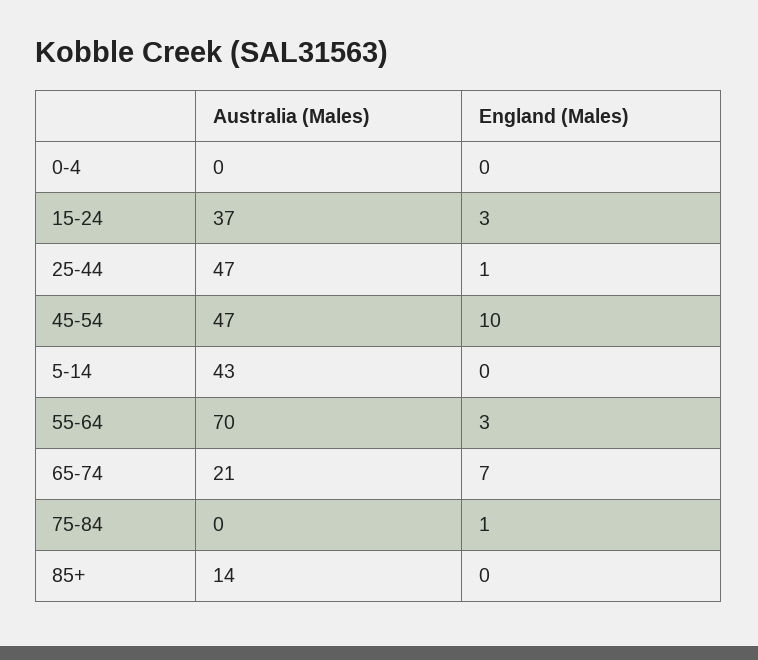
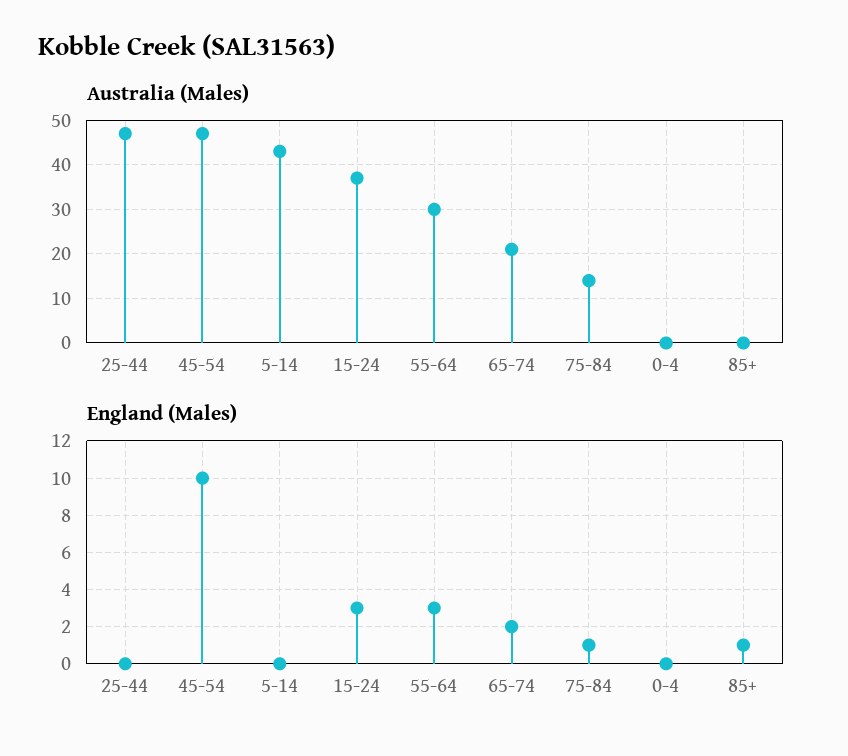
  {
    "Australia (Males)": {
      "0-4": 0,
      "15-24": 37,
      "25-44": 47,
      "45-54": 47,
      "5-14": 43,
-     "55-64": 70,
+     "55-64": 30,
      "65-74": 21,
-     "75-84": 0,
+     "75-84": 15,
-     "85+": 14
+     "85+": 0
    },
    "England (Males)": {
      "0-4": 0,
      "15-24": 3,
-     "25-44": 1,
+     "25-44": 0,
      "45-54": 10,
      "5-14": 0,
      "55-64": 3,
-     "65-74": 7,
+     "65-74": 2,
      "75-84": 1,
-     "85+": 0
+     "85+": 1
    }
  }

